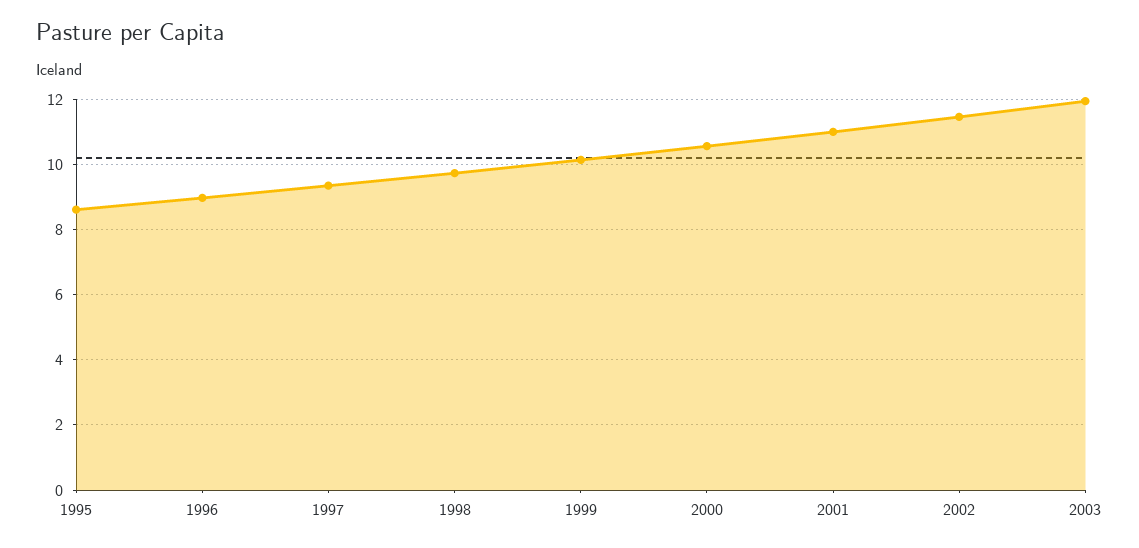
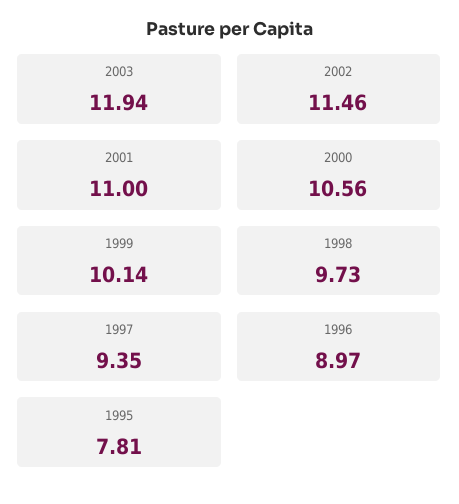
  {
-   "1995": 8.6,
+   "1995": 7.81,
    "1996": 8.97,
    "1997": 9.35,
    "1998": 9.73,
    "1999": 10.14,
    "2000": 10.56,
    "2001": 11,
    "2002": 11.46,
    "2003": 11.94
  }

